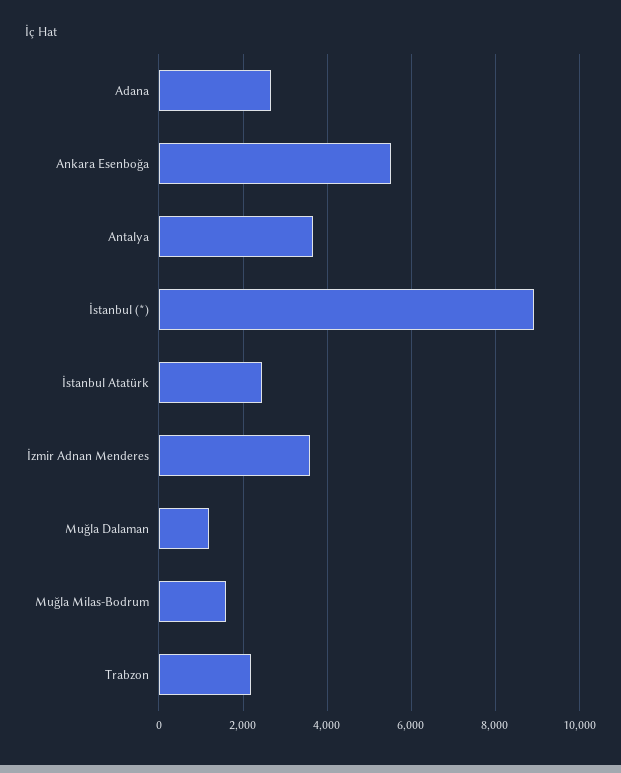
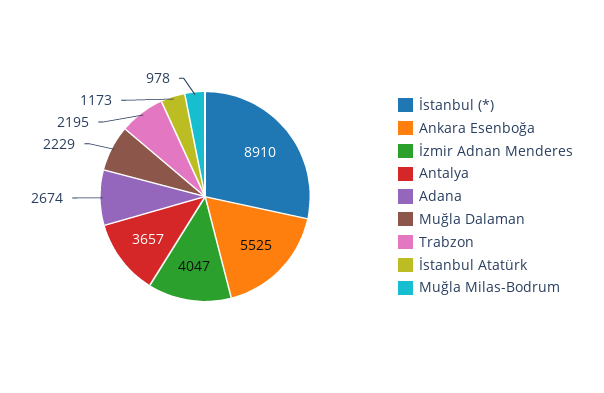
  {
    "Adana": 2674,
    "Ankara Esenboğa": 5525,
    "Antalya": 3657,
    "İstanbul (*)": 8910,
-   "İstanbul Atatürk": 2400,
+   "İstanbul Atatürk": 1173,
-   "İzmir Adnan Menderes": 3600,
+   "İzmir Adnan Menderes": 4047,
-   "Muğla Dalaman": 1200,
+   "Muğla Dalaman": 2229,
-   "Muğla Milas-Bodrum": 1600,
+   "Muğla Milas-Bodrum": 978,
    "Trabzon": 2195
  }

